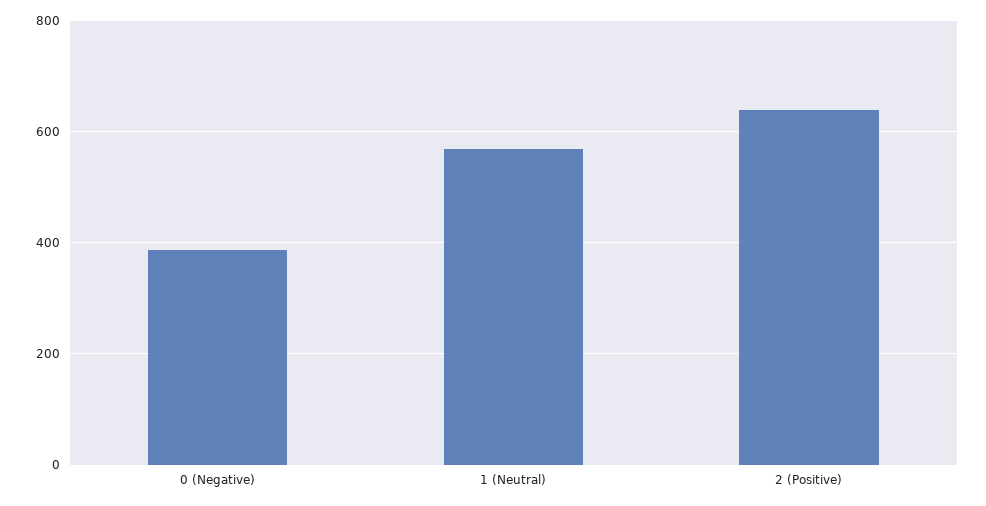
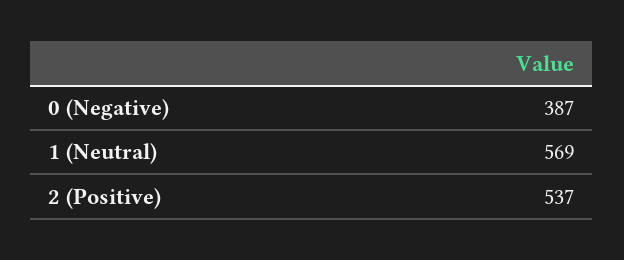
  {
    "0 (Negative)": 387,
    "1 (Neutral)": 569,
-   "2 (Positive)": 640
+   "2 (Positive)": 537
  }

